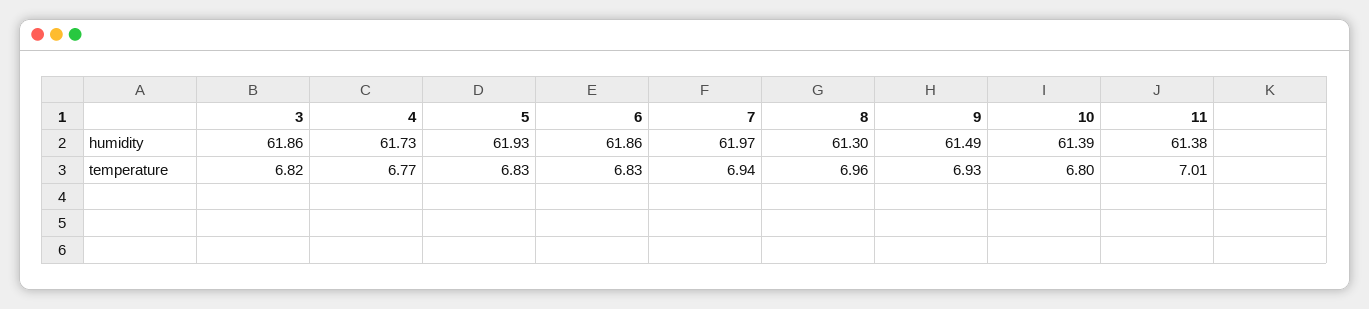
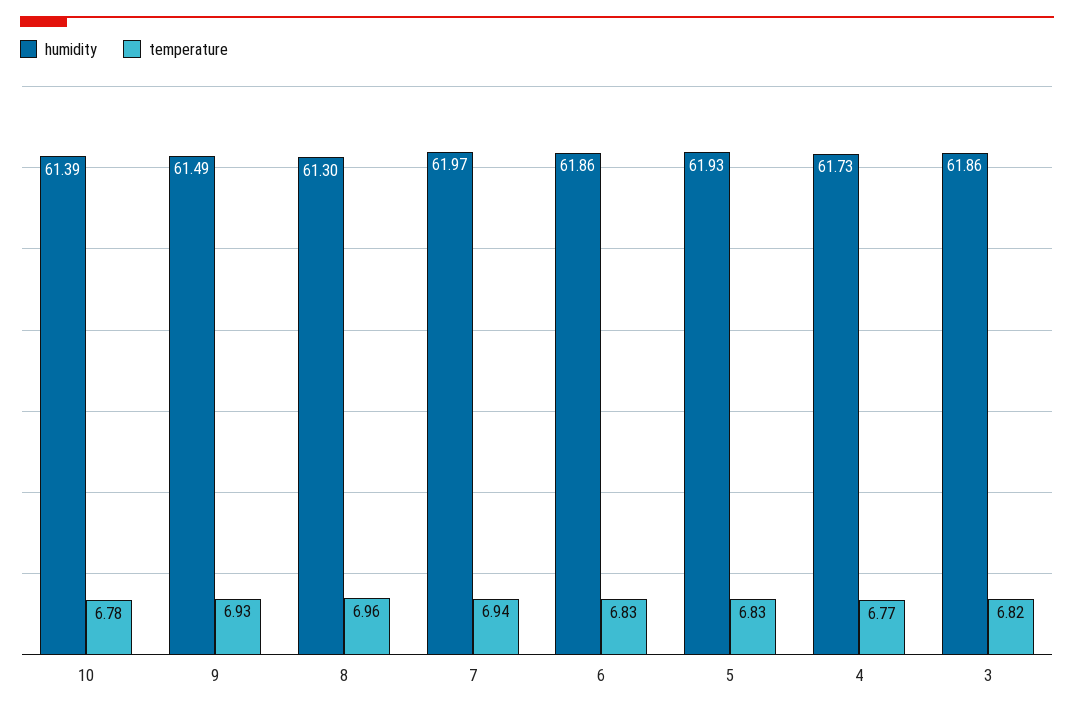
  {
    "humidity": {
      "3": 61.86,
      "4": 61.73,
      "5": 61.93,
      "6": 61.86,
      "7": 61.97,
      "8": 61.3,
      "9": 61.49,
-     "10": 61.39,
+     "10": 61.39
-     "11": 61.38
    },
    "temperature": {
      "3": 6.82,
      "4": 6.77,
      "5": 6.83,
      "6": 6.83,
      "7": 6.94,
      "8": 6.96,
      "9": 6.93,
-     "10": 6.8,
+     "10": 6.78
-     "11": 7.01
    }
  }

